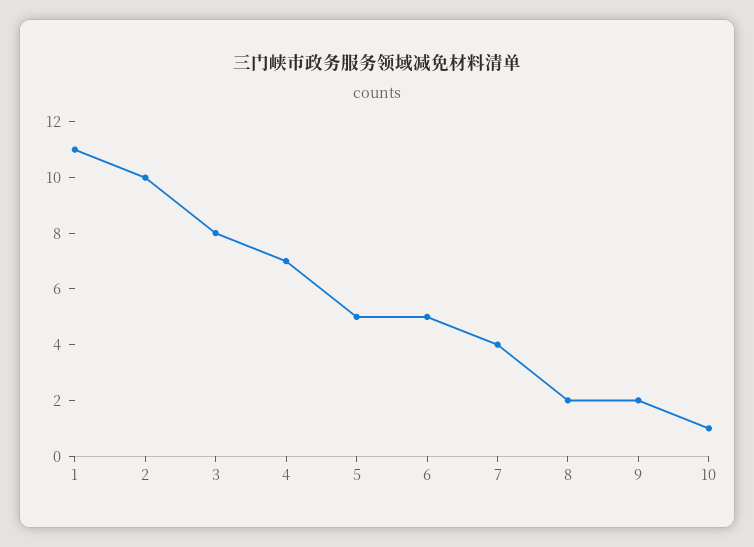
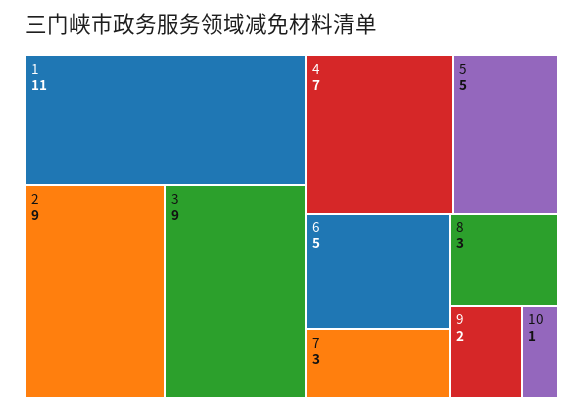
  {
    "1": 11,
-   "2": 10,
+   "2": 9,
-   "3": 8,
+   "3": 9,
    "4": 7,
    "5": 5,
    "6": 5,
-   "7": 4,
+   "7": 3,
-   "8": 2,
+   "8": 3,
    "9": 2,
    "10": 1
  }

